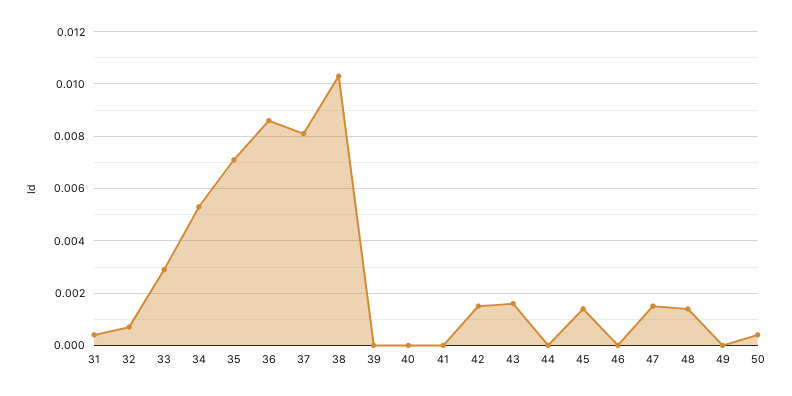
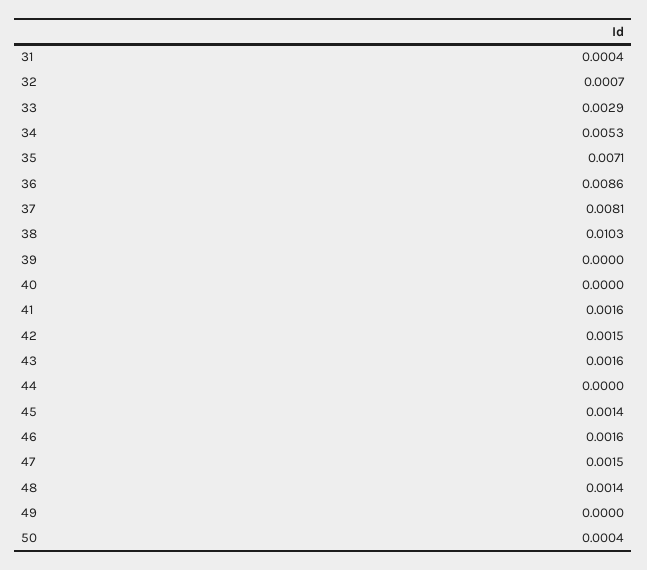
  {
    "31": 0.0004,
    "32": 0.0007,
    "33": 0.0029,
    "34": 0.0053,
    "35": 0.0071,
    "36": 0.0086,
    "37": 0.0081,
    "38": 0.0103,
    "39": 0,
    "40": 0,
-   "41": 0,
+   "41": 0.0016,
    "42": 0.0015,
    "43": 0.0016,
    "44": 0,
    "45": 0.0014,
-   "46": 0,
+   "46": 0.0016,
    "47": 0.0015,
    "48": 0.0014,
    "49": 0,
    "50": 0.0004
  }

